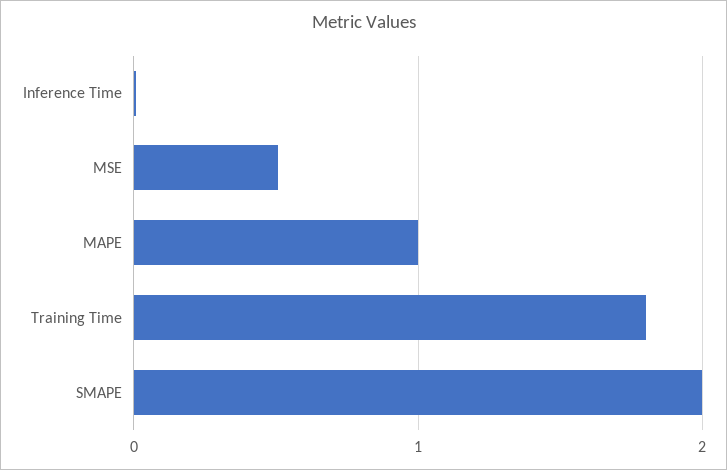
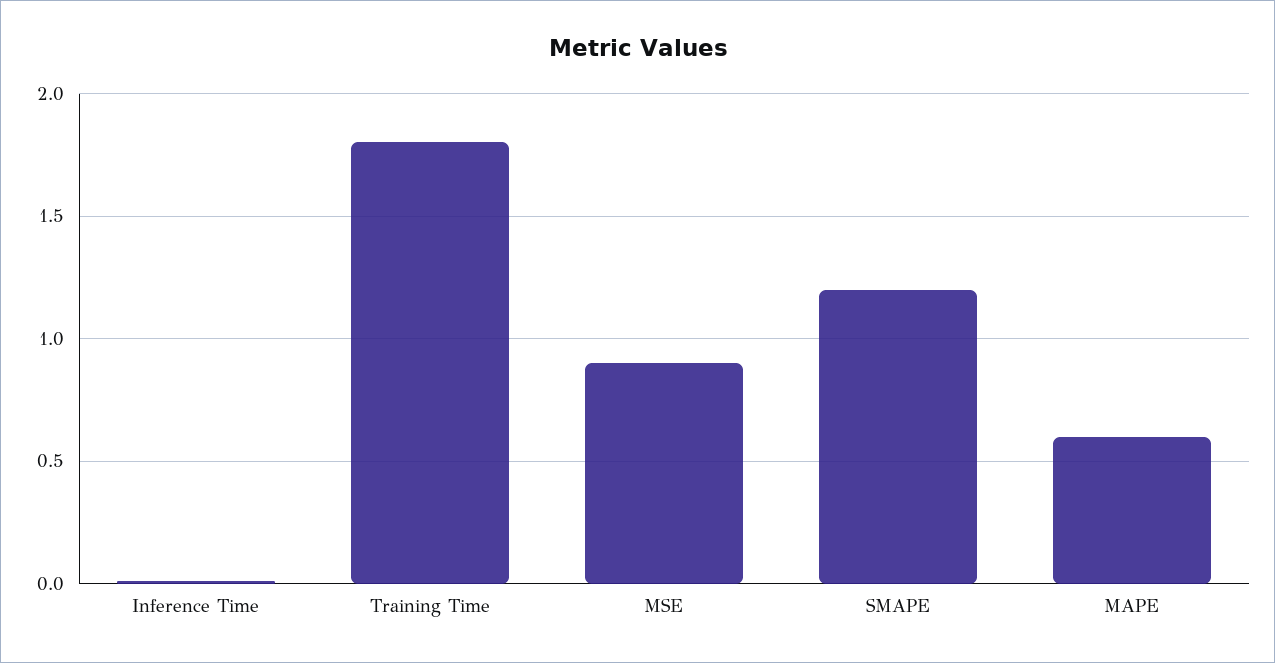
  {
    "Inference Time": 0,
-   "MSE": 0.5,
+   "MSE": 0.9,
-   "MAPE": 1,
+   "MAPE": 0.6,
    "Training Time": 1.8,
-   "SMAPE": 2
+   "SMAPE": 1.2
  }

